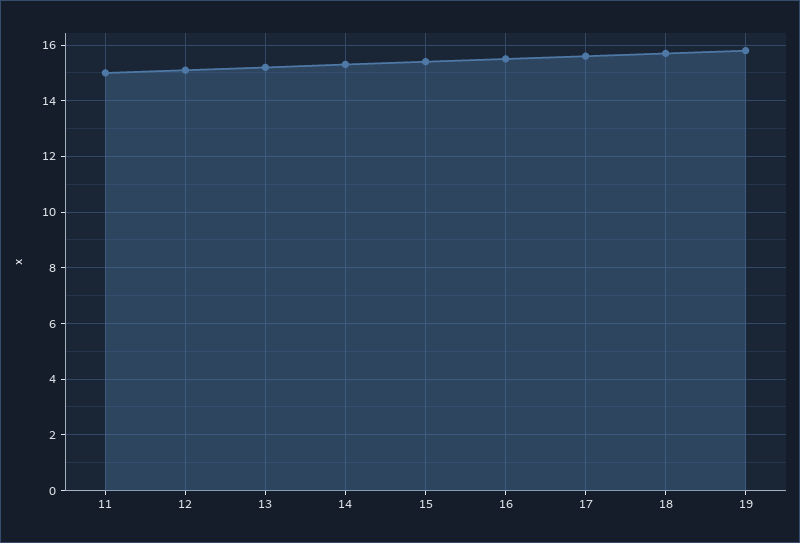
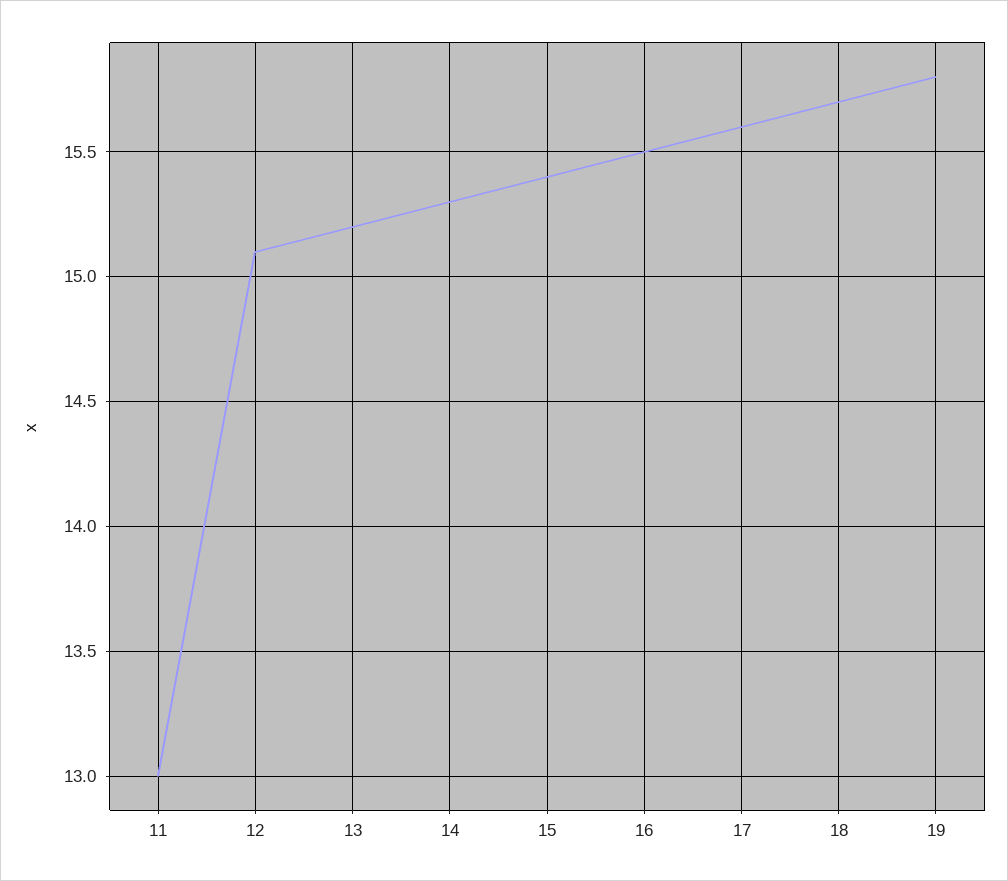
  {
-   "11": 15,
+   "11": 13,
    "12": 15.1,
    "13": 15.2,
    "14": 15.3,
    "15": 15.4,
    "16": 15.5,
    "17": 15.6,
    "18": 15.7,
    "19": 15.8
  }

